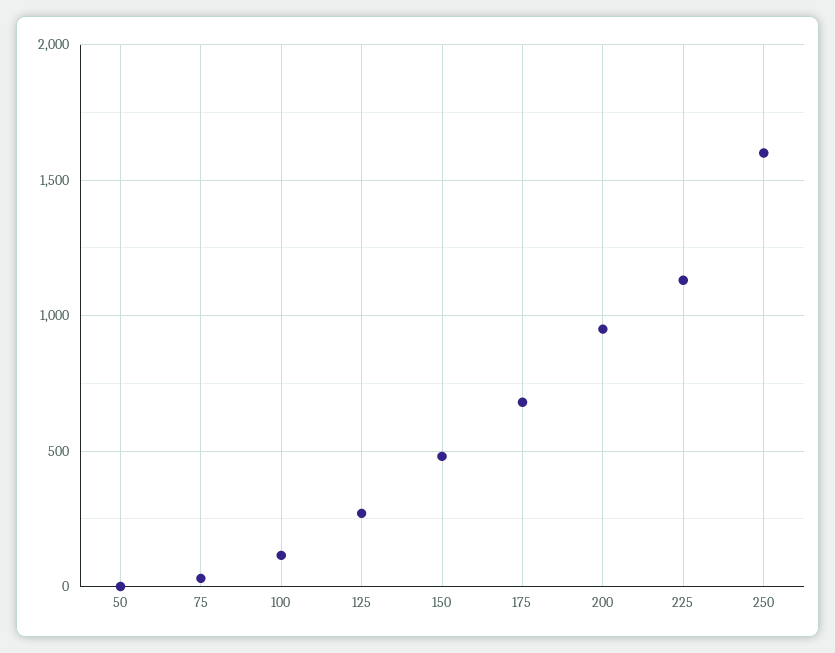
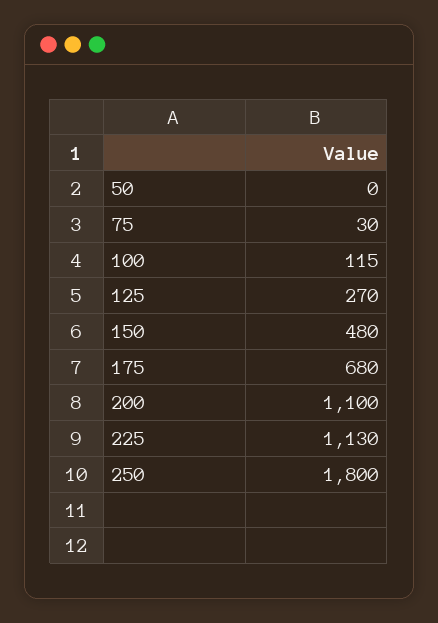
  {
    "50": 0,
    "75": 30,
    "100": 115,
    "125": 270,
    "150": 480,
    "175": 680,
-   "200": 950,
+   "200": 1100,
    "225": 1130,
-   "250": 1600
+   "250": 1800
  }

